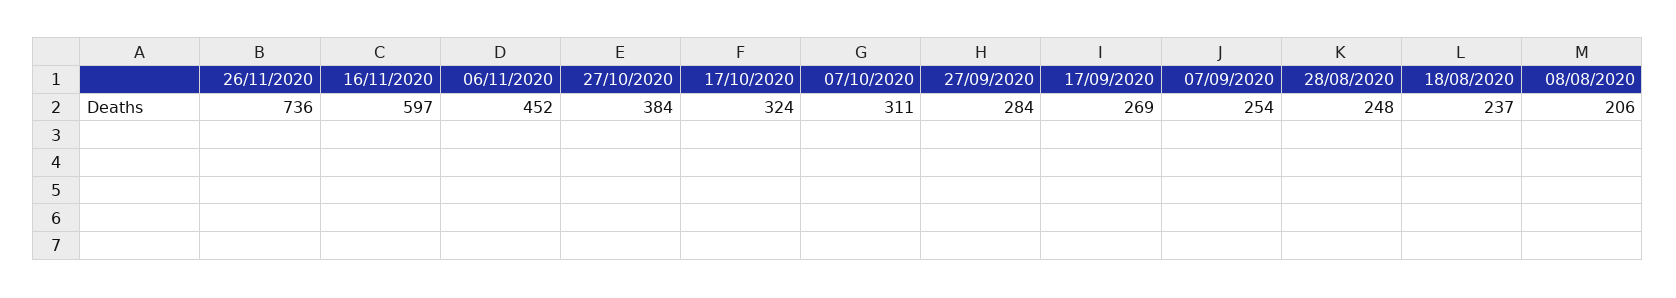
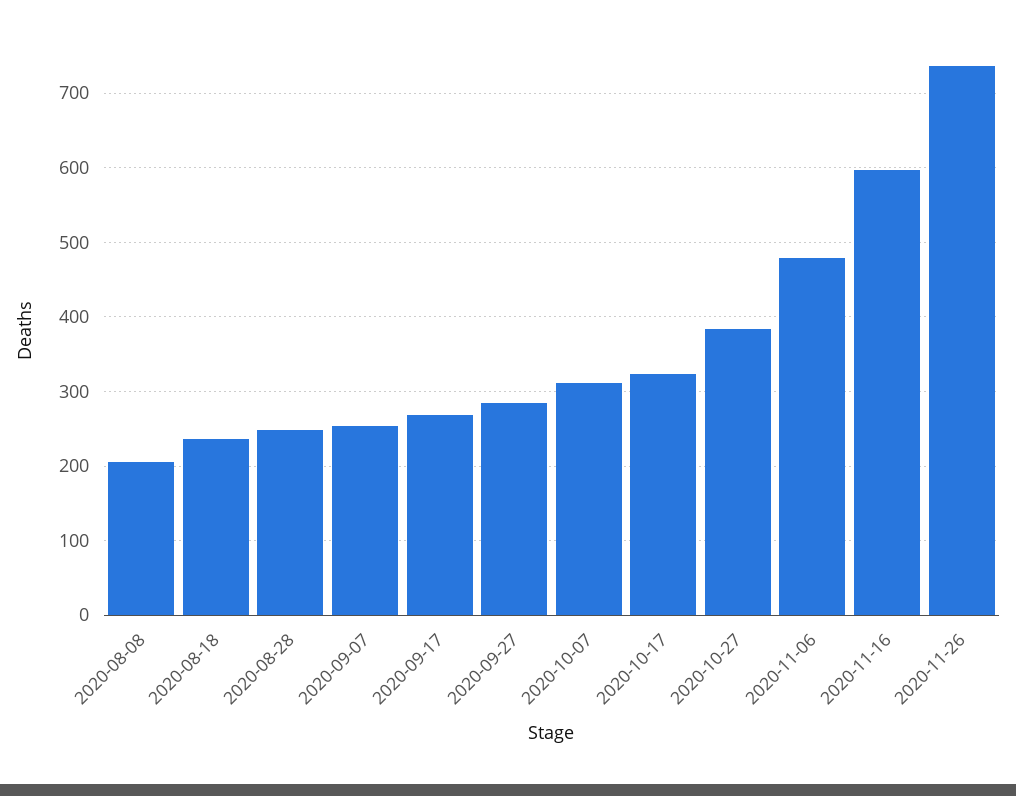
  {
    "26/11/2020": 736,
    "16/11/2020": 597,
-   "06/11/2020": 452,
+   "06/11/2020": 480,
    "27/10/2020": 384,
    "17/10/2020": 324,
    "07/10/2020": 311,
    "27/09/2020": 284,
    "17/09/2020": 269,
    "07/09/2020": 254,
    "28/08/2020": 248,
    "18/08/2020": 237,
    "08/08/2020": 206
  }

